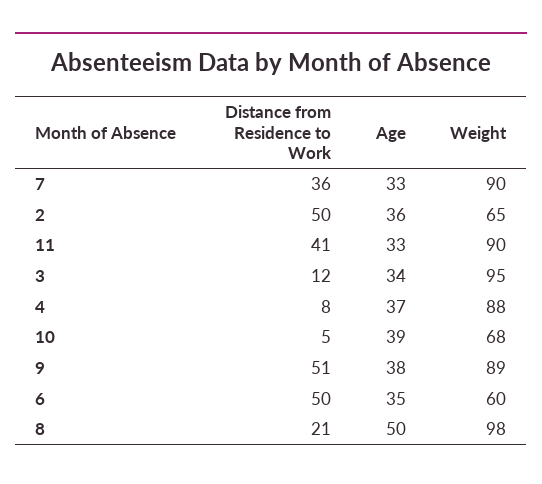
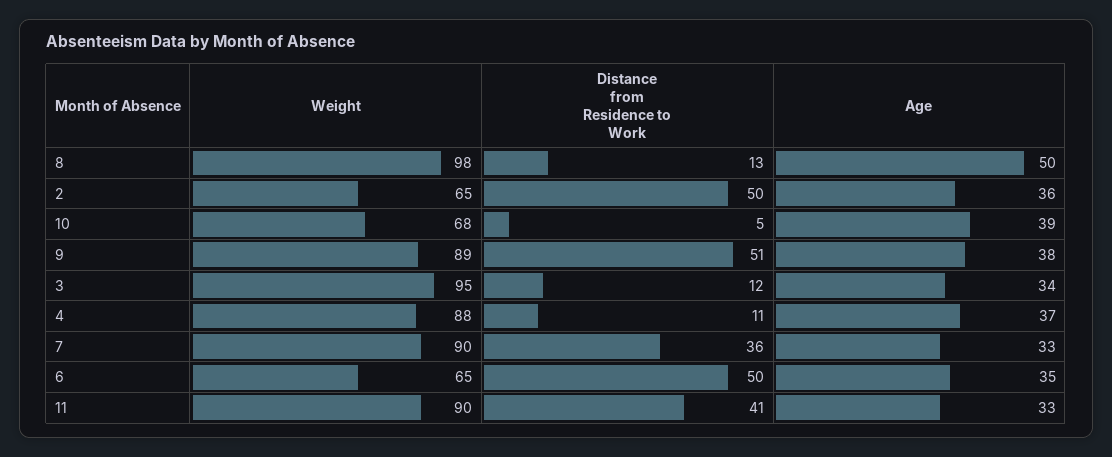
  {
    "Distance from Residence to Work": {
      "7": 36,
      "2": 50,
      "11": 41,
      "3": 12,
-     "4": 8,
+     "4": 11,
      "10": 5,
      "9": 51,
      "6": 50,
-     "8": 21
+     "8": 13
    },
    "Age": {
      "7": 33,
      "2": 36,
      "11": 33,
      "3": 34,
      "4": 37,
      "10": 39,
      "9": 38,
      "6": 35,
      "8": 50
    },
    "Weight": {
      "7": 90,
      "2": 65,
      "11": 90,
      "3": 95,
      "4": 88,
      "10": 68,
      "9": 89,
-     "6": 60,
+     "6": 65,
      "8": 98
    }
  }

